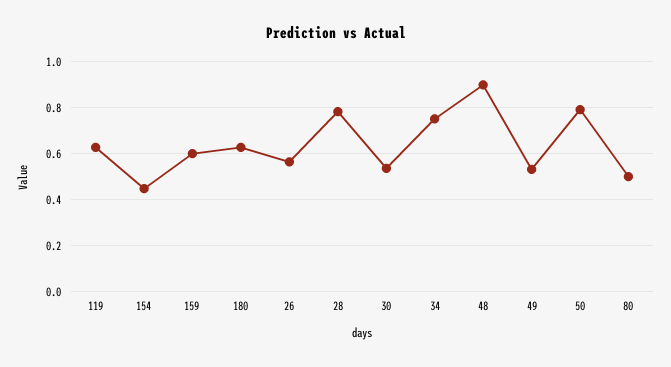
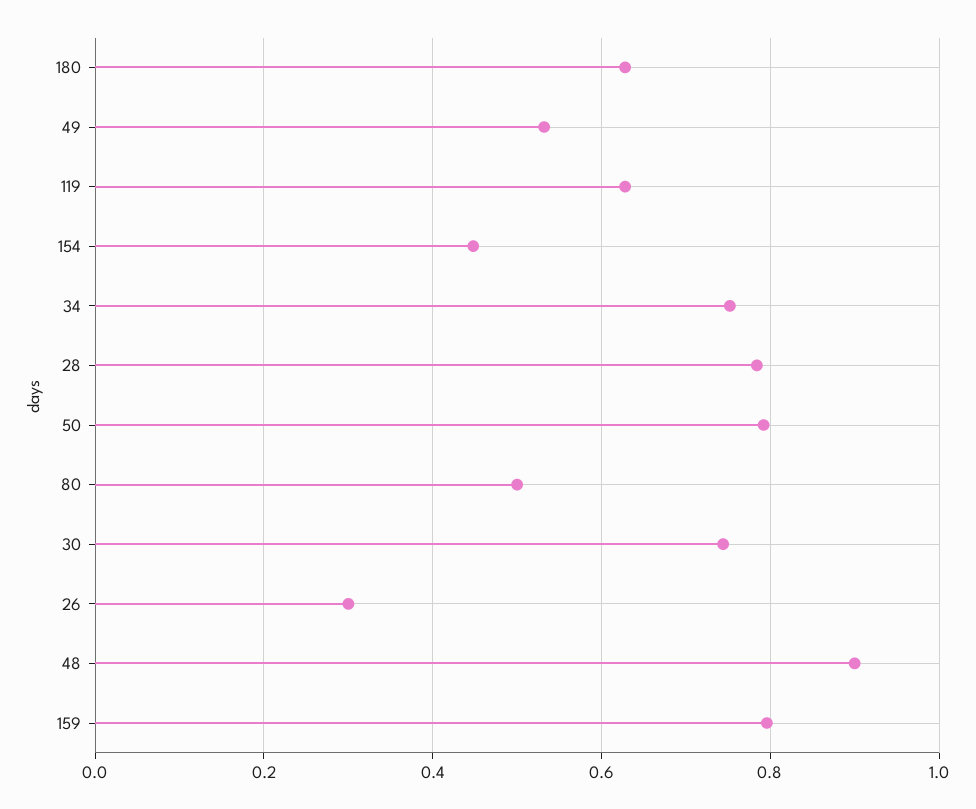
  {
    "119": 0.62,
    "154": 0.44,
-   "159": 0.6,
+   "159": 0.8,
    "180": 0.62,
-   "26": 0.55,
+   "26": 0.3,
    "28": 0.78,
-   "30": 0.55,
+   "30": 0.74,
    "34": 0.76,
    "48": 0.9,
    "49": 0.54,
    "50": 0.8,
    "80": 0.5
  }

